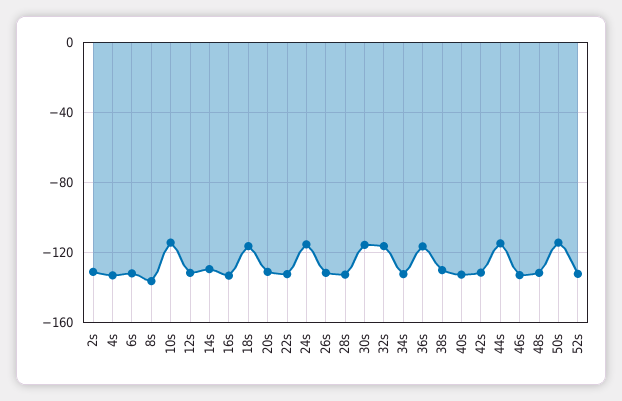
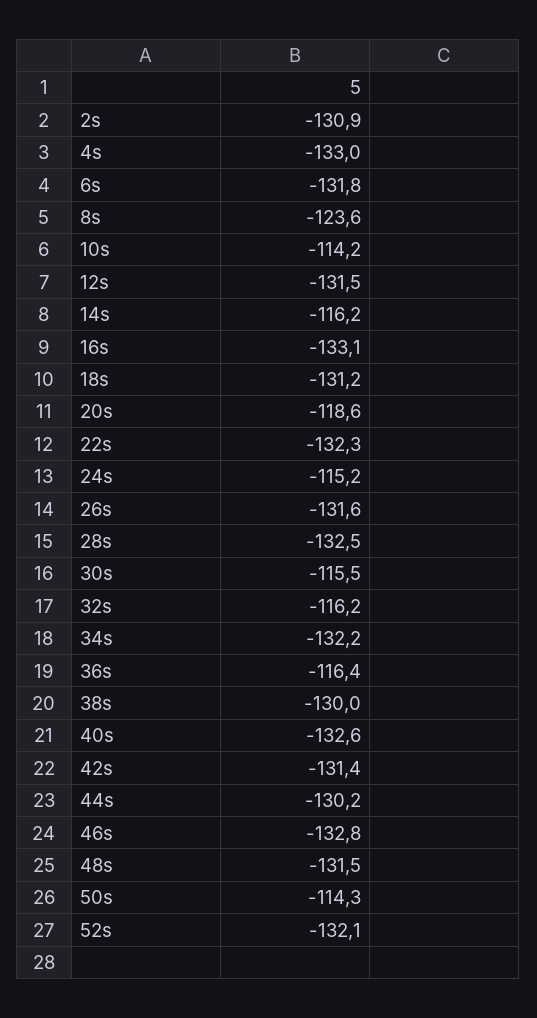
  {
    "2s": -130.9,
    "4s": -133,
    "6s": -131.8,
-   "8s": -135,
+   "8s": -123.6,
    "10s": -114.2,
    "12s": -131.5,
-   "14s": -130,
+   "14s": -116.2,
    "16s": -133.1,
-   "18s": -115,
+   "18s": -131.2,
-   "20s": -130,
+   "20s": -118.6,
    "22s": -132.3,
    "24s": -115.2,
    "26s": -131.6,
    "28s": -132.5,
    "30s": -115.5,
    "32s": -116.2,
    "34s": -132.2,
    "36s": -116.4,
    "38s": -130,
    "40s": -132.6,
    "42s": -131.4,
-   "44s": -115,
+   "44s": -130.2,
    "46s": -132.8,
    "48s": -131.5,
    "50s": -114.3,
    "52s": -132.1
  }

